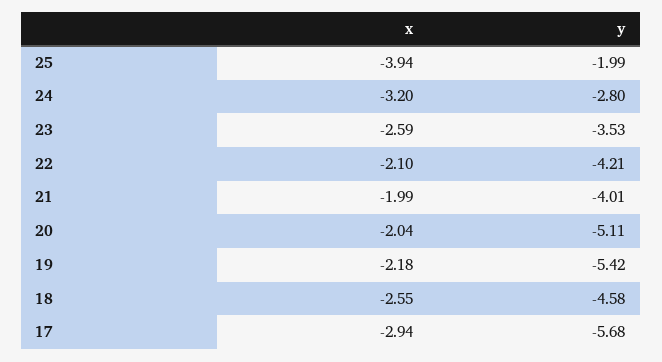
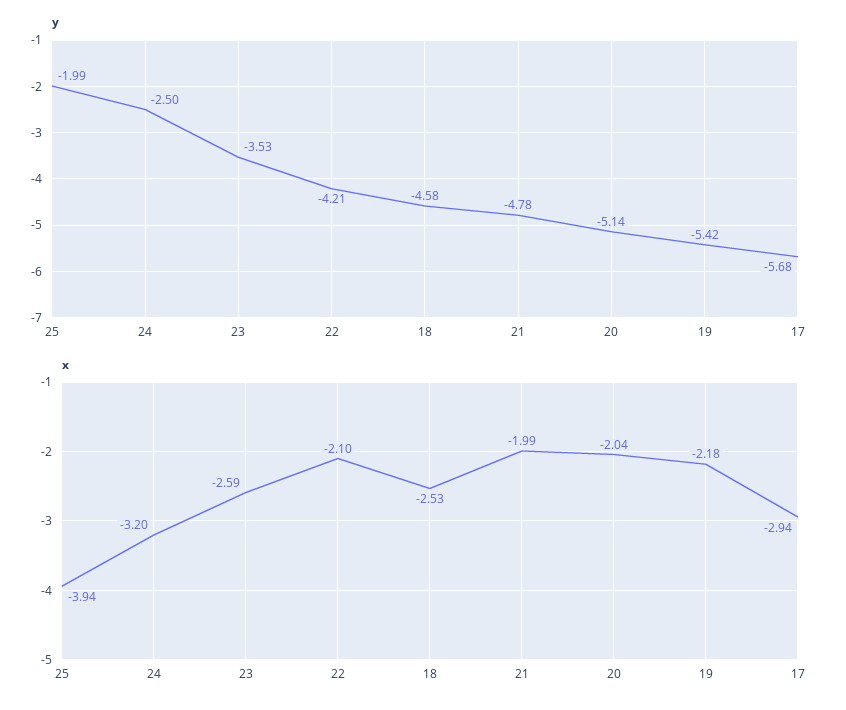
  {
    "x": {
      "25": -3.94,
      "24": -3.2,
      "23": -2.59,
      "22": -2.1,
      "21": -1.99,
      "20": -2.04,
      "19": -2.18,
-     "18": -2.55,
+     "18": -2.53,
      "17": -2.94
    },
    "y": {
      "25": -1.99,
-     "24": -2.8,
+     "24": -2.5,
      "23": -3.53,
      "22": -4.21,
-     "21": -4.01,
+     "21": -4.78,
-     "20": -5.11,
+     "20": -5.14,
      "19": -5.42,
      "18": -4.58,
      "17": -5.68
    }
  }

